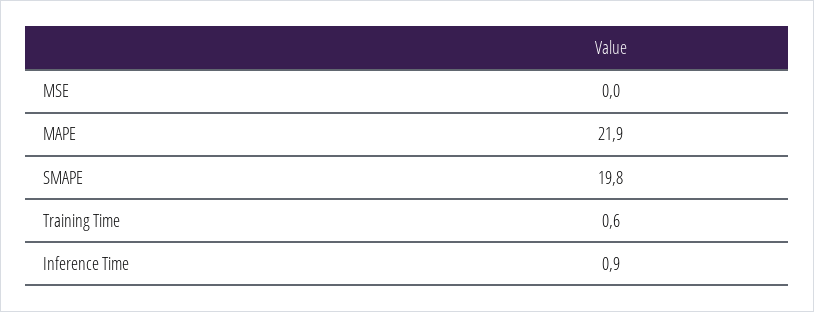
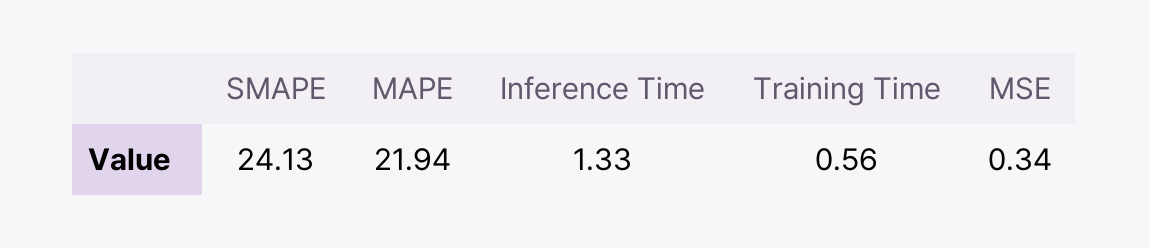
  {
-   "MSE": 0,
+   "MSE": 0.34,
    "MAPE": 21.94,
-   "SMAPE": 19.8,
+   "SMAPE": 24.13,
    "Training Time": 0.56,
-   "Inference Time": 0.9
+   "Inference Time": 1.33
  }

